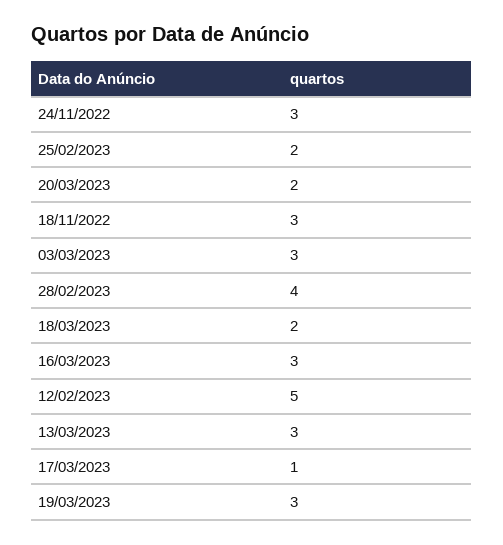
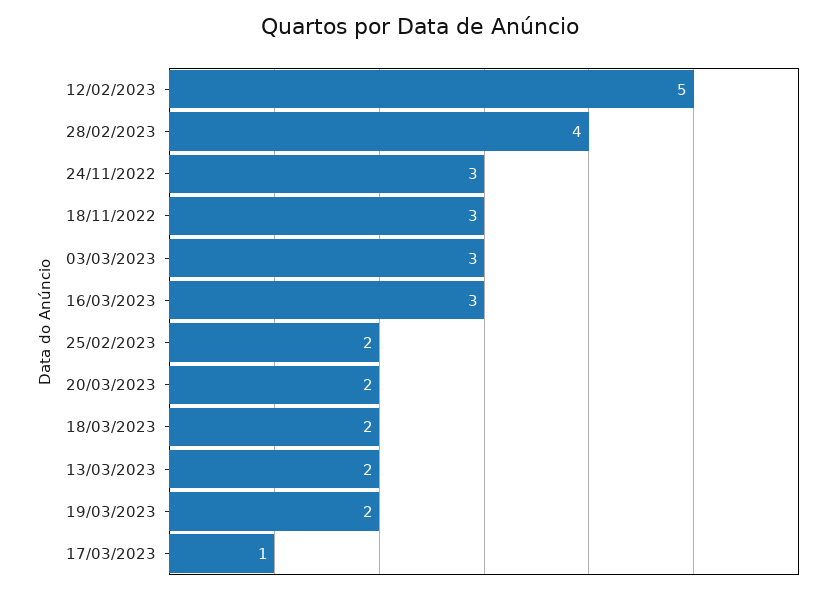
  {
    "24/11/2022": 3,
    "25/02/2023": 2,
    "20/03/2023": 2,
    "18/11/2022": 3,
    "03/03/2023": 3,
    "28/02/2023": 4,
    "18/03/2023": 2,
    "16/03/2023": 3,
    "12/02/2023": 5,
-   "13/03/2023": 3,
+   "13/03/2023": 2,
    "17/03/2023": 1,
-   "19/03/2023": 3
+   "19/03/2023": 2
  }

